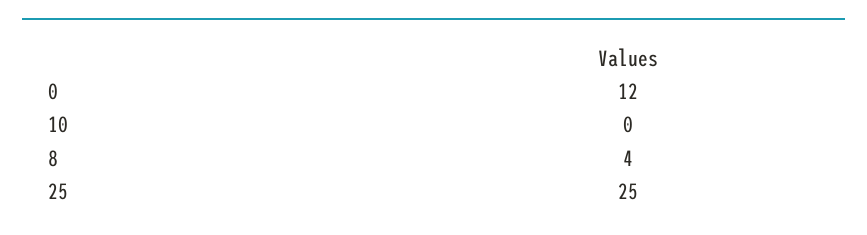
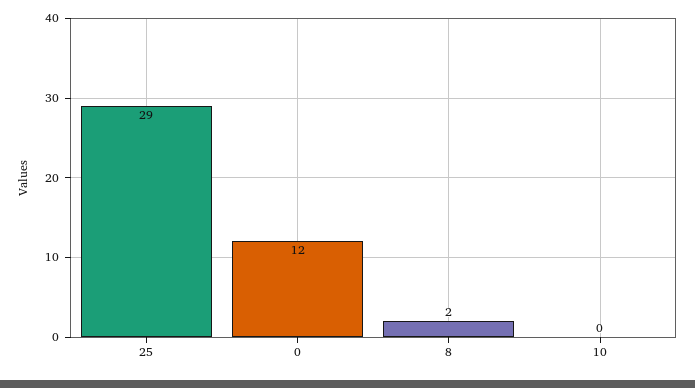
  {
    "0": 12,
    "10": 0,
-   "8": 4,
+   "8": 2,
-   "25": 25
+   "25": 29
  }

